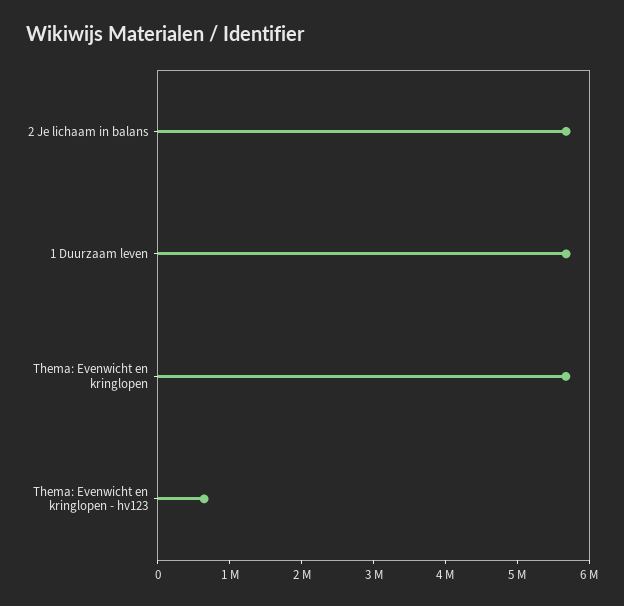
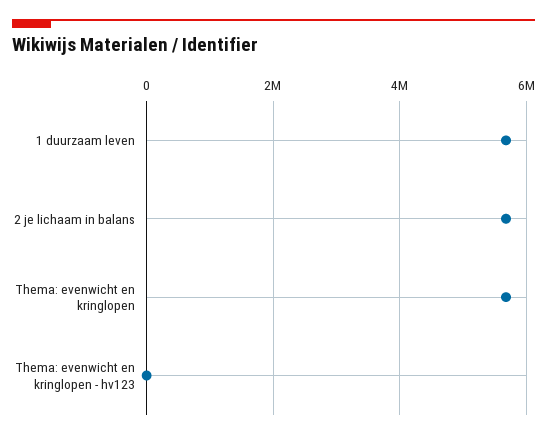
  {
    "2 Je lichaam in balans": 5600000,
    "1 Duurzaam leven": 5600000,
    "Thema: Evenwicht en kringlopen": 5600000,
-   "Thema: Evenwicht en kringlopen - hv123": 600000
+   "Thema: Evenwicht en kringlopen - hv123": 0
  }

